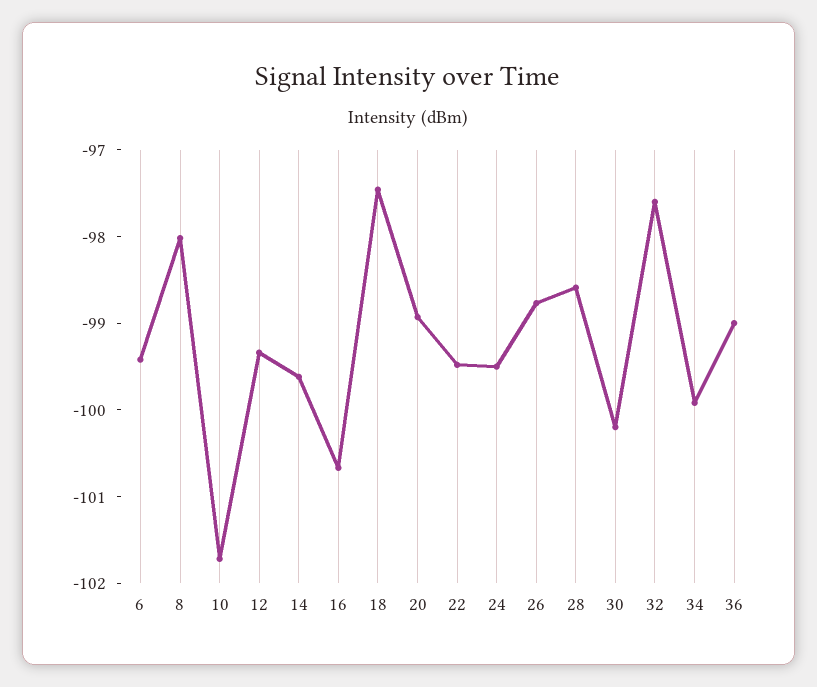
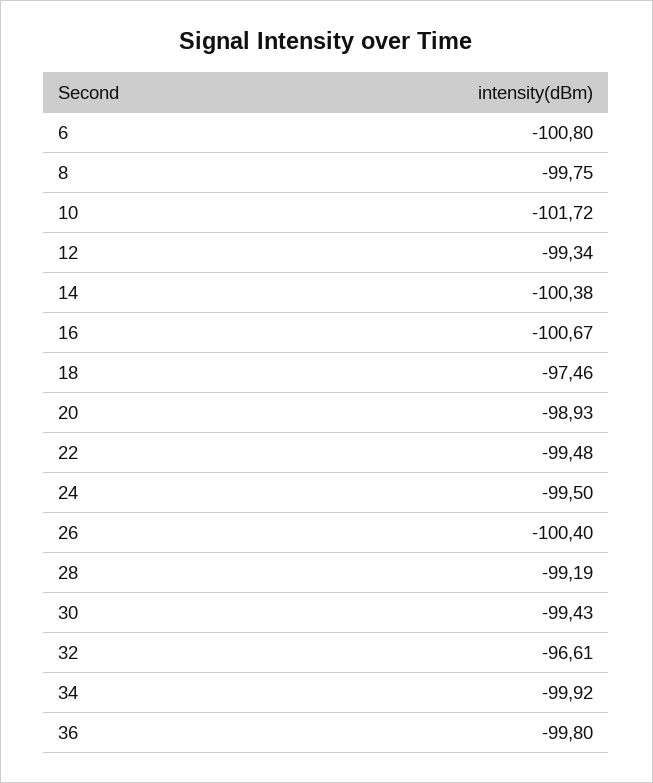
  {
-   "6": -99.4,
+   "6": -100.8,
-   "8": -98,
+   "8": -99.75,
    "10": -101.72,
    "12": -99.34,
-   "14": -99.6,
+   "14": -100.38,
    "16": -100.67,
    "18": -97.46,
    "20": -98.93,
    "22": -99.48,
    "24": -99.5,
-   "26": -98.8,
+   "26": -100.4,
-   "28": -98.6,
+   "28": -99.19,
-   "30": -100.2,
+   "30": -99.43,
-   "32": -97.6,
+   "32": -96.61,
    "34": -99.92,
-   "36": -99
+   "36": -99.8
  }

